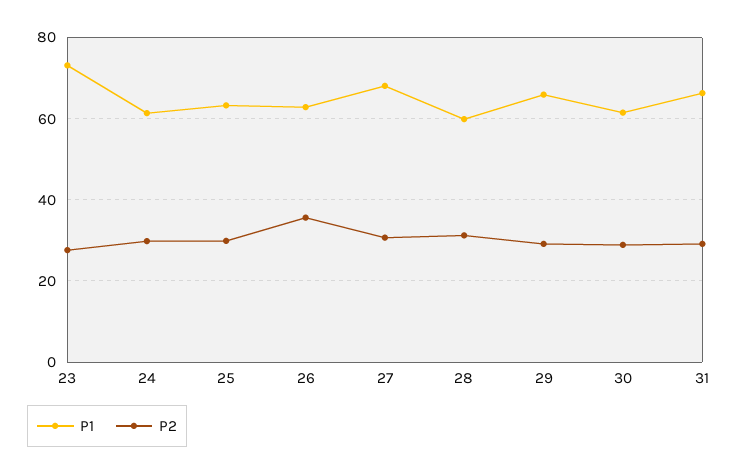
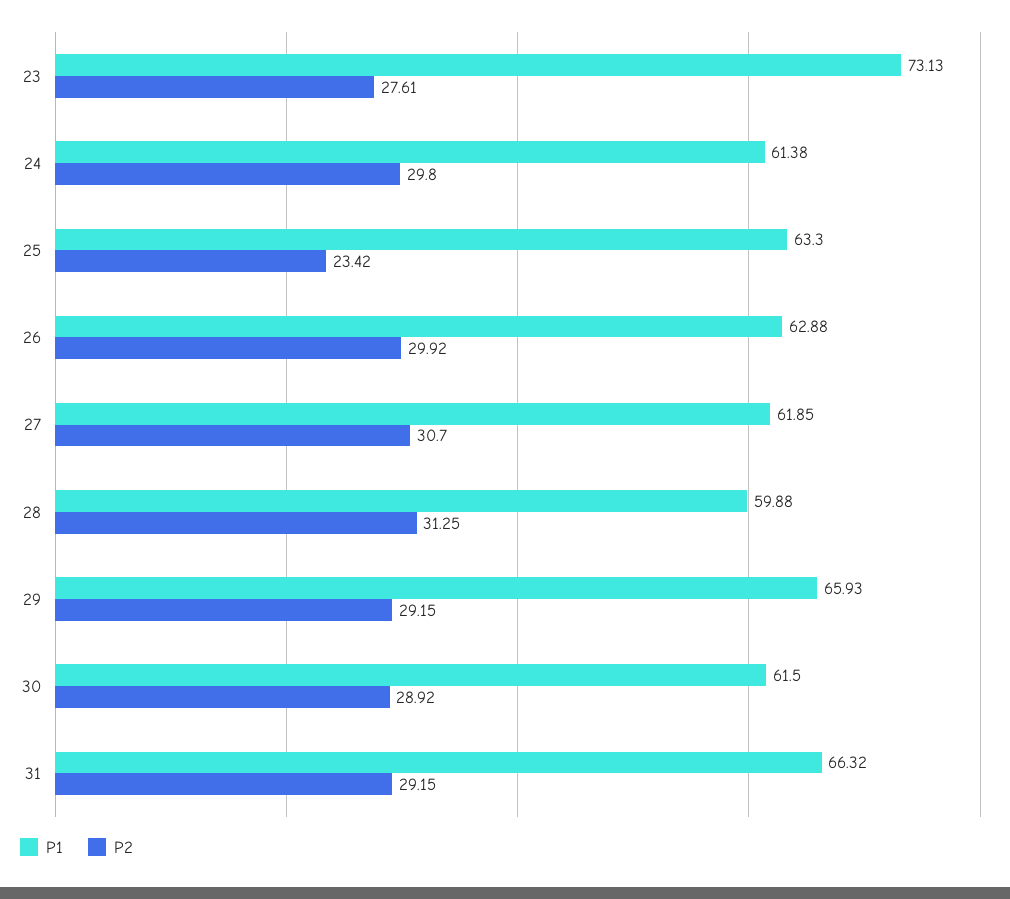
  {
    "P1": {
      "23": 73.13,
      "24": 61.38,
      "25": 63.3,
      "26": 62.88,
-     "27": 68,
+     "27": 61.85,
      "28": 59.88,
      "29": 65.93,
      "30": 61.5,
      "31": 66.32
    },
    "P2": {
      "23": 27.61,
      "24": 29.8,
-     "25": 30,
+     "25": 23.42,
-     "26": 36,
+     "26": 29.92,
      "27": 30.7,
      "28": 31.25,
      "29": 29.15,
      "30": 28.92,
      "31": 29.15
    }
  }

